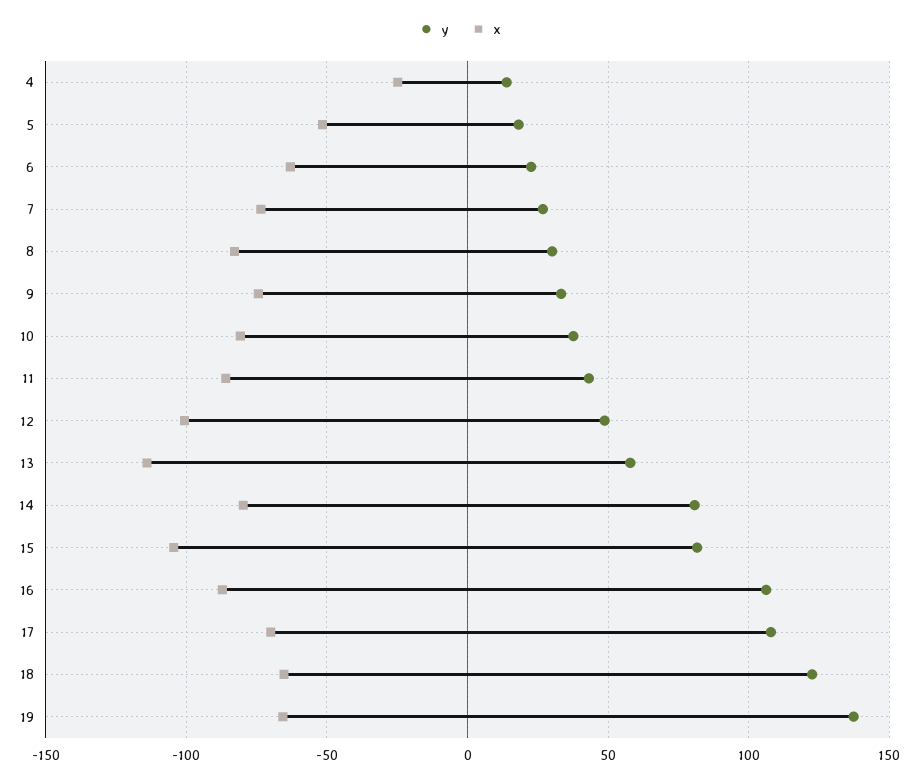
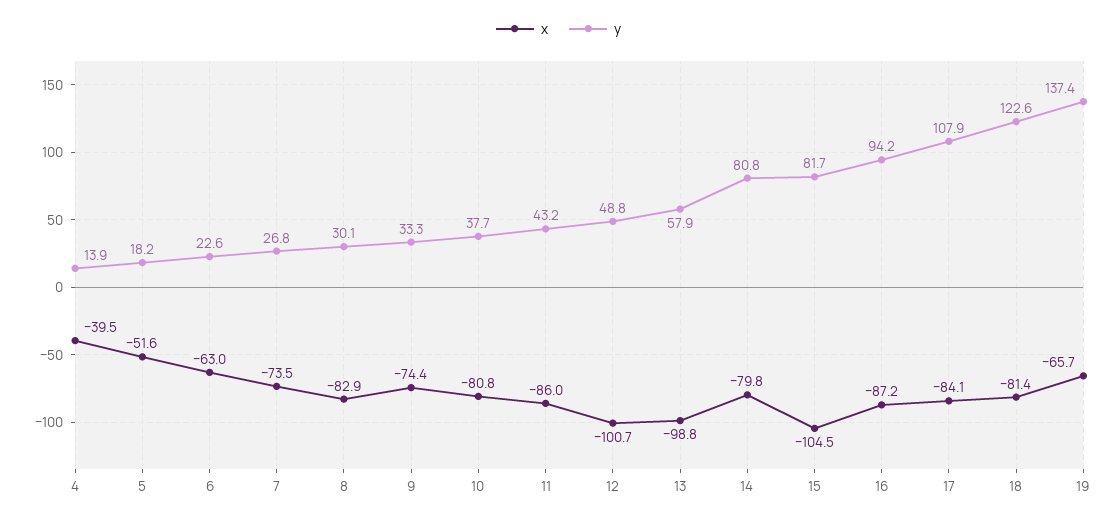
  {
    "y": {
      "4": 13.9,
      "5": 18.2,
      "6": 22.6,
      "7": 26.8,
      "8": 30.1,
      "9": 33.3,
      "10": 37.7,
      "11": 43.2,
      "12": 48.8,
      "13": 57.9,
      "14": 80.8,
      "15": 81.7,
-     "16": 105,
+     "16": 94.2,
      "17": 107.9,
      "18": 122.6,
      "19": 137.4
    },
    "x": {
-     "4": -25,
+     "4": -39.5,
      "5": -51.6,
      "6": -63,
      "7": -73.5,
      "8": -82.9,
      "9": -74.4,
      "10": -80.8,
      "11": -86,
      "12": -100.7,
-     "13": -115,
+     "13": -98.8,
      "14": -79.8,
      "15": -104.5,
      "16": -87.2,
-     "17": -70,
+     "17": -84.1,
-     "18": -65,
+     "18": -81.4,
      "19": -65.7
    }
  }

